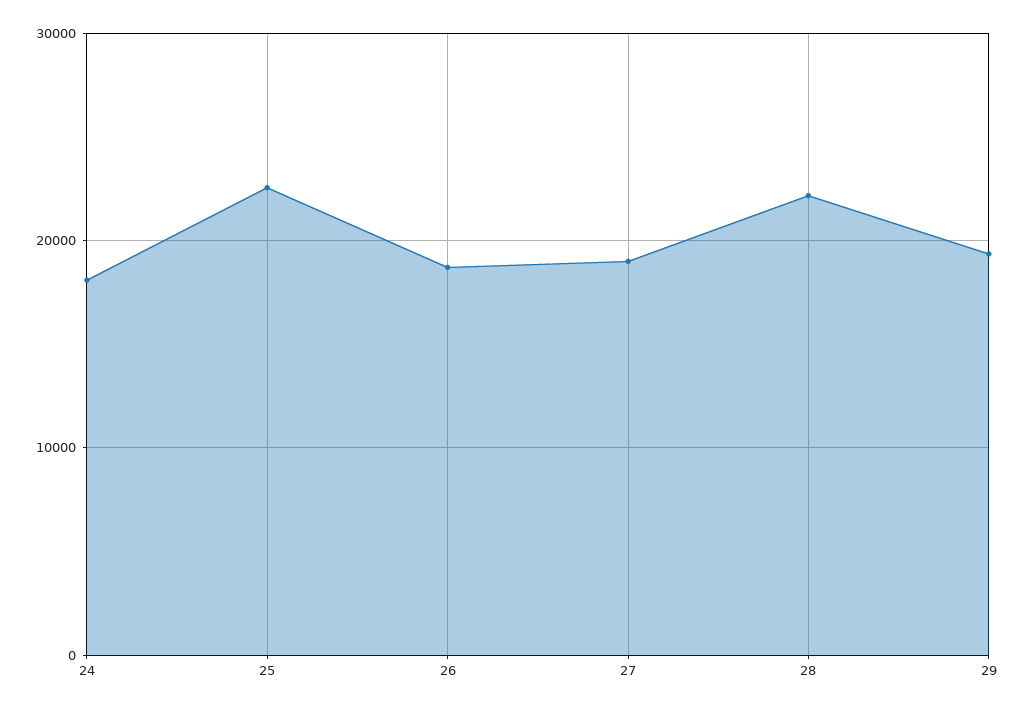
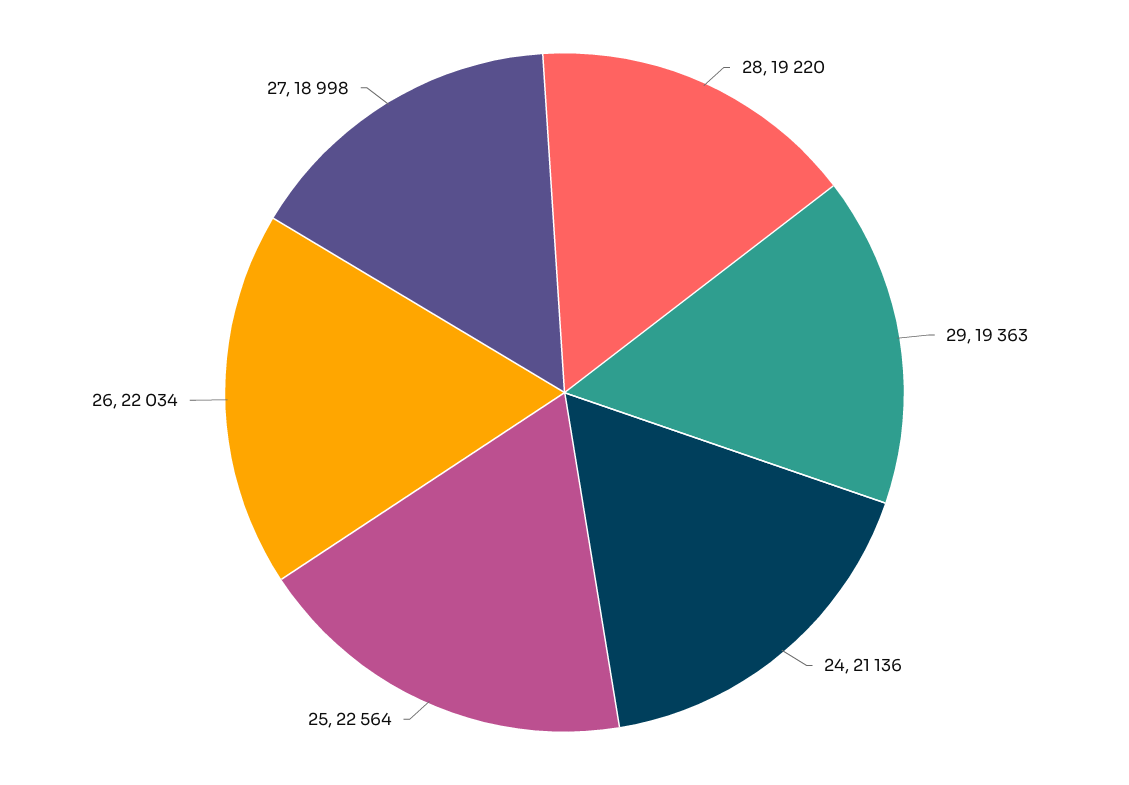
  {
-   "24": 18000,
+   "24": 21136,
    "25": 22564,
-   "26": 19000,
+   "26": 22034,
    "27": 18998,
-   "28": 22000,
+   "28": 19220,
    "29": 19363
  }

